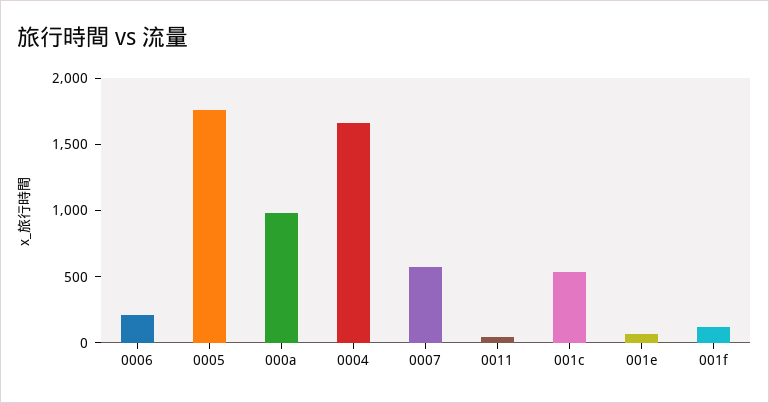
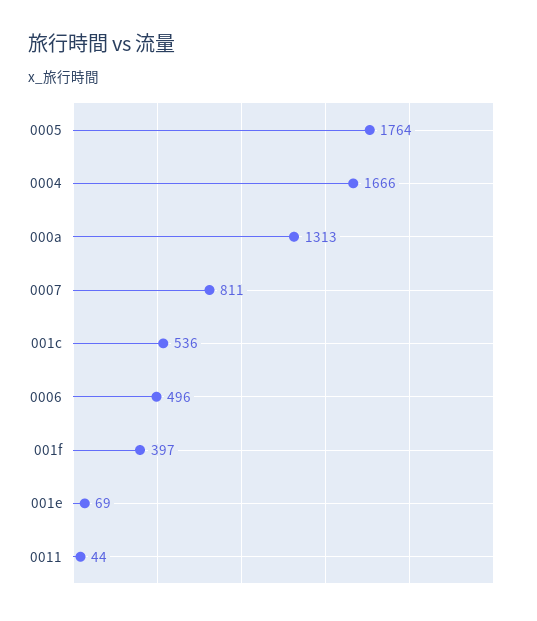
  {
-   "0006": 200,
+   "0006": 496,
    "0005": 1764,
-   "000a": 1000,
+   "000a": 1313,
    "0004": 1666,
-   "0007": 600,
+   "0007": 811,
    "0011": 44,
    "001c": 536,
    "001e": 69,
-   "001f": 100
+   "001f": 397
  }

